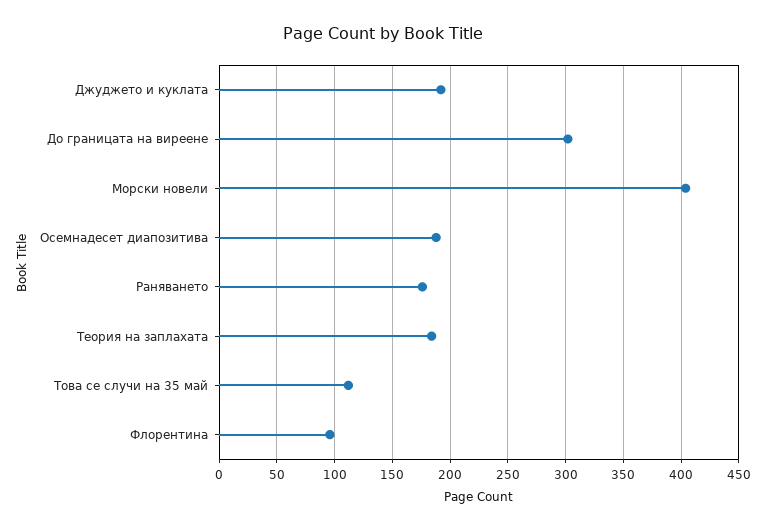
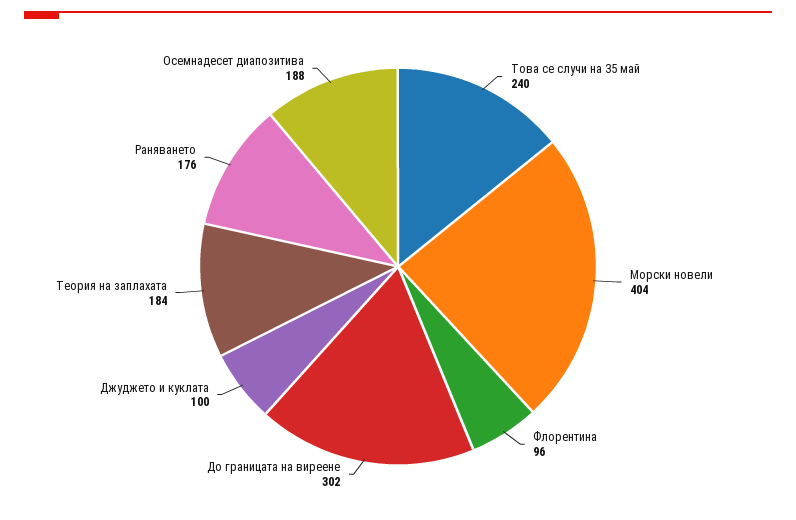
  {
-   "Джуджето и куклата": 190,
+   "Джуджето и куклата": 100,
    "До границата на виреене": 302,
    "Морски новели": 404,
    "Осемнадесет диапозитива": 188,
    "Раняването": 176,
    "Теория на заплахата": 184,
-   "Това се случи на 35 май": 110,
+   "Това се случи на 35 май": 240,
    "Флорентина": 96
  }

